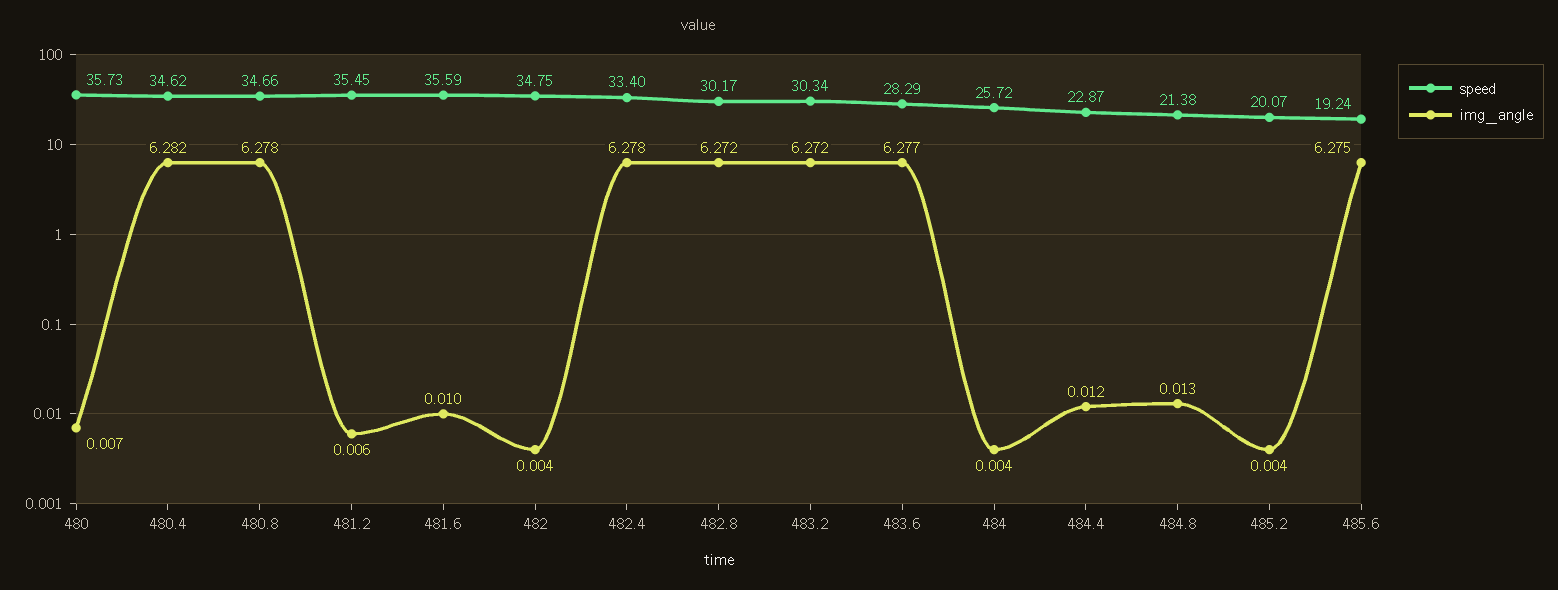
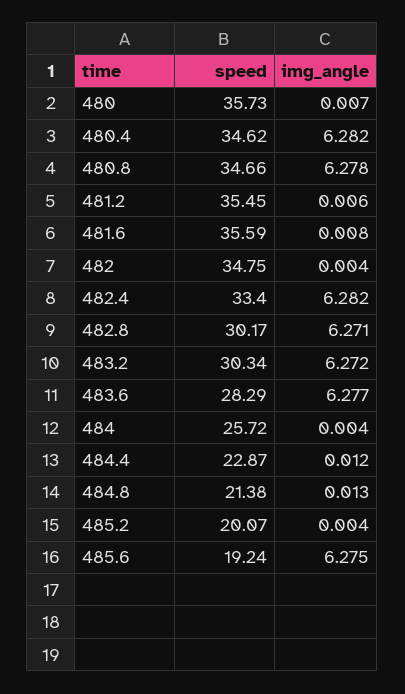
  {
    "speed": {
      "480": 35.73,
      "480.4": 34.62,
      "480.8": 34.66,
      "481.2": 35.45,
      "481.6": 35.59,
      "482": 34.75,
      "482.4": 33.4,
      "482.8": 30.17,
      "483.2": 30.34,
      "483.6": 28.29,
      "484": 25.72,
      "484.4": 22.87,
      "484.8": 21.38,
      "485.2": 20.07,
      "485.6": 19.24
    },
    "img_angle": {
      "480": 0.007,
      "480.4": 6.282,
      "480.8": 6.278,
      "481.2": 0.006,
-     "481.6": 0.01,
+     "481.6": 0.008,
      "482": 0.004,
-     "482.4": 6.278,
+     "482.4": 6.282,
-     "482.8": 6.272,
+     "482.8": 6.271,
      "483.2": 6.272,
      "483.6": 6.277,
      "484": 0.004,
      "484.4": 0.012,
      "484.8": 0.013,
      "485.2": 0.004,
      "485.6": 6.275
    }
  }

